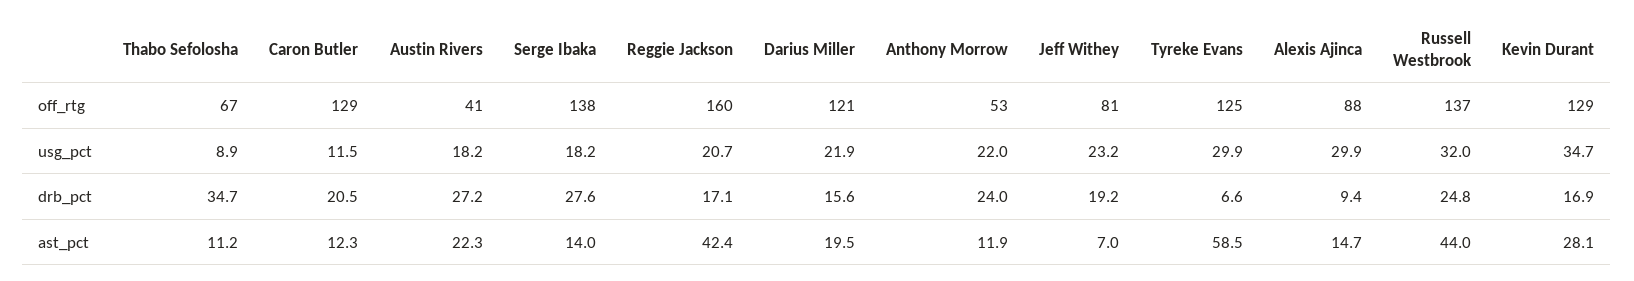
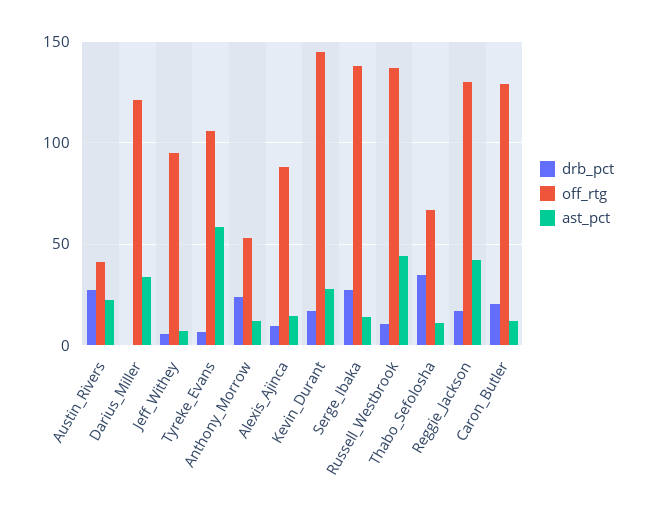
  {
    "off_rtg": {
      "Thabo Sefolosha": 67,
      "Caron Butler": 129,
      "Austin Rivers": 41,
      "Serge Ibaka": 138,
-     "Reggie Jackson": 160,
+     "Reggie Jackson": 130,
      "Darius Miller": 121,
      "Anthony Morrow": 53,
-     "Jeff Withey": 81,
+     "Jeff Withey": 95,
-     "Tyreke Evans": 125,
+     "Tyreke Evans": 105,
      "Alexis Ajinca": 88,
      "Russell Westbrook": 137,
-     "Kevin Durant": 129
+     "Kevin Durant": 145
    },
-   "usg_pct": {
-     "Thabo Sefolosha": 8.9,
-     "Caron Butler": 11.5,
-     "Austin Rivers": 18.2,
-     "Serge Ibaka": 18.2,
-     "Reggie Jackson": 20.7,
-     "Darius Miller": 21.9,
-     "Anthony Morrow": 22,
-     "Jeff Withey": 23.2,
-     "Tyreke Evans": 29.9,
-     "Alexis Ajinca": 29.9,
-     "Russell Westbrook": 32,
-     "Kevin Durant": 34.7
-   },
    "drb_pct": {
      "Thabo Sefolosha": 34.7,
      "Caron Butler": 20.5,
      "Austin Rivers": 27.2,
      "Serge Ibaka": 27.6,
      "Reggie Jackson": 17.1,
-     "Darius Miller": 15.6,
+     "Darius Miller": 0,
      "Anthony Morrow": 24,
-     "Jeff Withey": 19.2,
+     "Jeff Withey": 5,
      "Tyreke Evans": 6.6,
      "Alexis Ajinca": 9.4,
-     "Russell Westbrook": 24.8,
+     "Russell Westbrook": 10,
      "Kevin Durant": 16.9
    },
    "ast_pct": {
      "Thabo Sefolosha": 11.2,
      "Caron Butler": 12.3,
      "Austin Rivers": 22.3,
      "Serge Ibaka": 14,
      "Reggie Jackson": 42.4,
-     "Darius Miller": 19.5,
+     "Darius Miller": 35,
      "Anthony Morrow": 11.9,
      "Jeff Withey": 7,
      "Tyreke Evans": 58.5,
      "Alexis Ajinca": 14.7,
      "Russell Westbrook": 44,
      "Kevin Durant": 28.1
    }
  }

